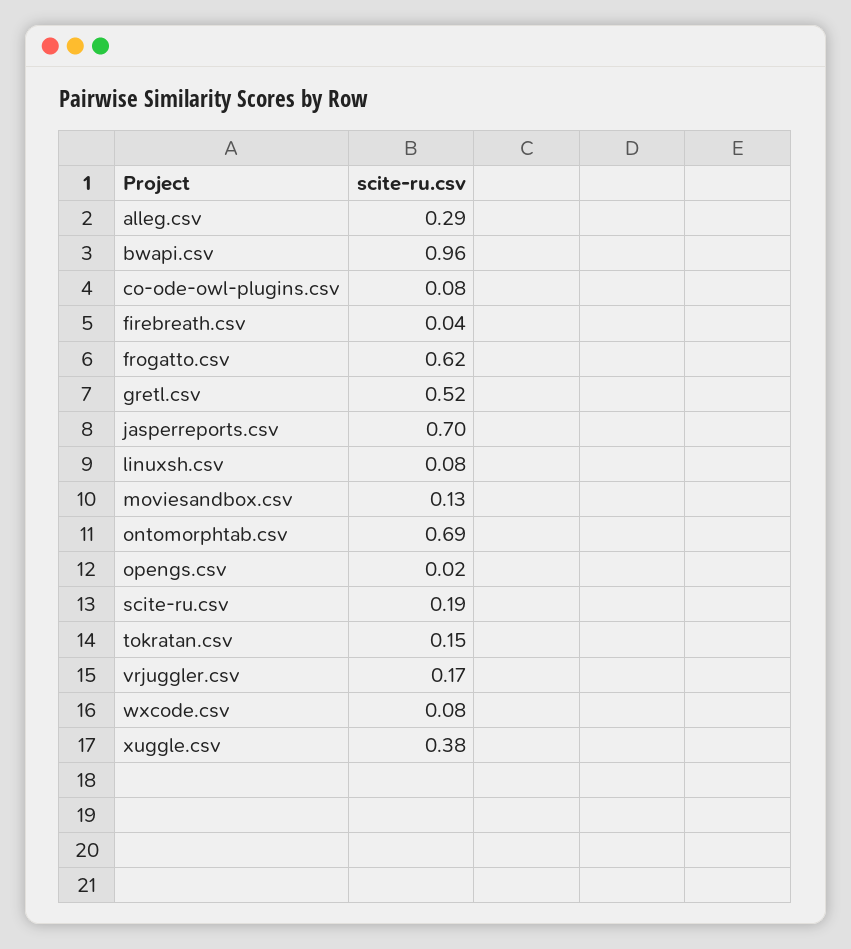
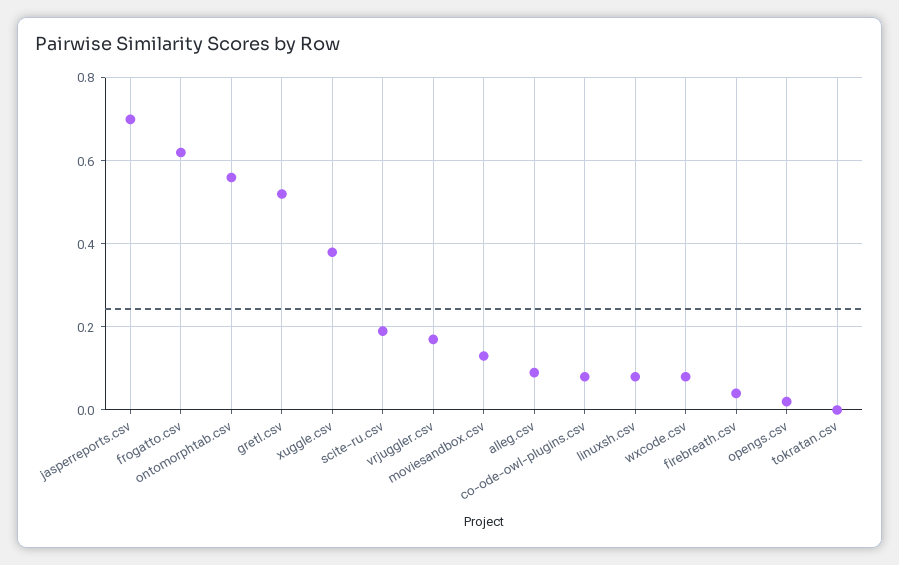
  {
-   "alleg.csv": 0.29,
+   "alleg.csv": 0.1,
-   "bwapi.csv": 0.96,
    "co-ode-owl-plugins.csv": 0.08,
    "firebreath.csv": 0.04,
    "frogatto.csv": 0.62,
    "gretl.csv": 0.52,
    "jasperreports.csv": 0.7,
    "linuxsh.csv": 0.08,
    "moviesandbox.csv": 0.13,
-   "ontomorphtab.csv": 0.69,
+   "ontomorphtab.csv": 0.55,
    "opengs.csv": 0.02,
    "scite-ru.csv": 0.19,
-   "tokratan.csv": 0.15,
+   "tokratan.csv": 0,
    "vrjuggler.csv": 0.17,
    "wxcode.csv": 0.08,
    "xuggle.csv": 0.38
  }

